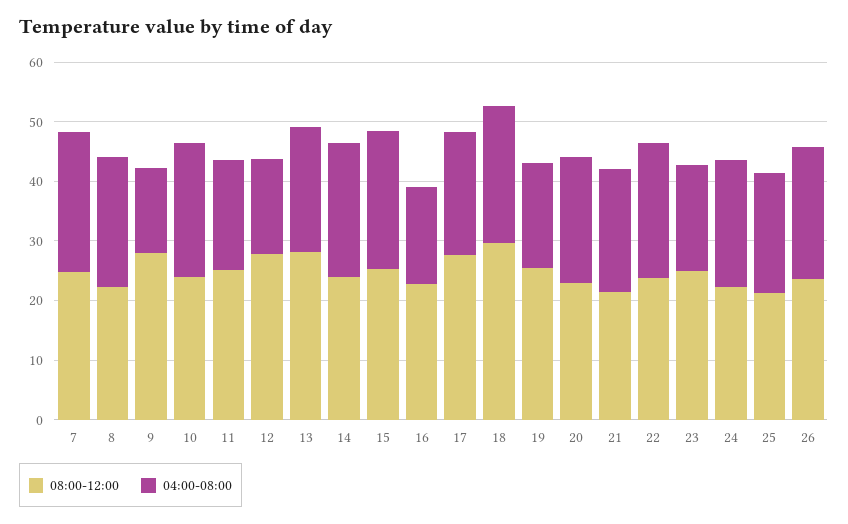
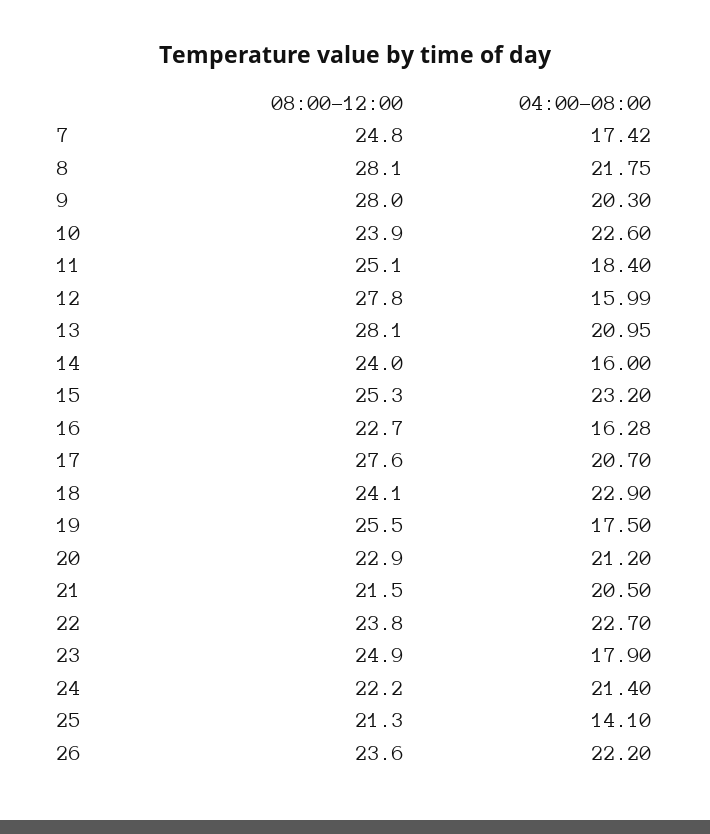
  {
    "08:00-12:00": {
      "7": 24.8,
-     "8": 22,
+     "8": 28.1,
      "9": 28,
      "10": 23.9,
      "11": 25.1,
      "12": 27.8,
      "13": 28.1,
      "14": 24,
      "15": 25.3,
      "16": 22.7,
      "17": 27.6,
-     "18": 30,
+     "18": 24.1,
      "19": 25.5,
      "20": 22.9,
      "21": 21.5,
      "22": 23.8,
      "23": 24.9,
      "24": 22.2,
      "25": 21.3,
      "26": 23.6
    },
    "04:00-08:00": {
-     "7": 24,
+     "7": 17.42,
      "8": 21.75,
-     "9": 14,
+     "9": 20.3,
      "10": 22.6,
      "11": 18.4,
      "12": 15.99,
      "13": 20.95,
-     "14": 22,
+     "14": 16,
      "15": 23.2,
      "16": 16.28,
      "17": 20.7,
      "18": 22.9,
      "19": 17.5,
      "20": 21.2,
      "21": 20.5,
      "22": 22.7,
      "23": 17.9,
      "24": 21.4,
-     "25": 20,
+     "25": 14.1,
      "26": 22.2
    }
  }

